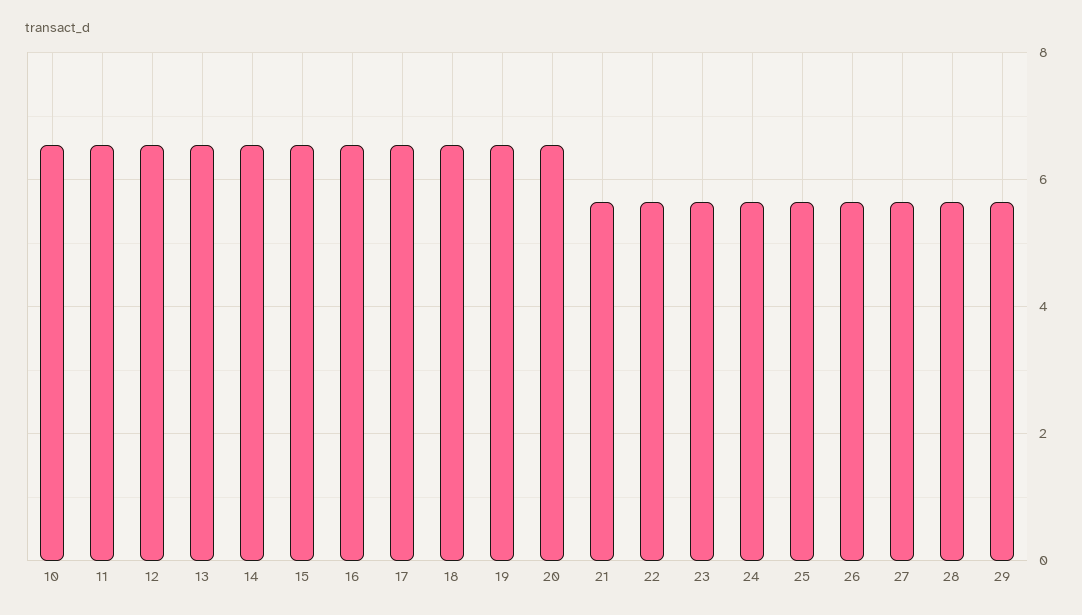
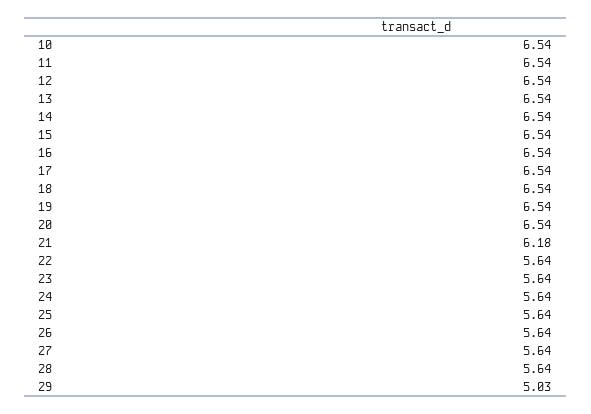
  {
    "10": 6.54,
    "11": 6.54,
    "12": 6.54,
    "13": 6.54,
    "14": 6.54,
    "15": 6.54,
    "16": 6.54,
    "17": 6.54,
    "18": 6.54,
    "19": 6.54,
    "20": 6.54,
-   "21": 5.6,
+   "21": 6.18,
    "22": 5.64,
    "23": 5.64,
    "24": 5.64,
    "25": 5.64,
    "26": 5.64,
    "27": 5.64,
    "28": 5.64,
-   "29": 5.6
+   "29": 5.03
  }

